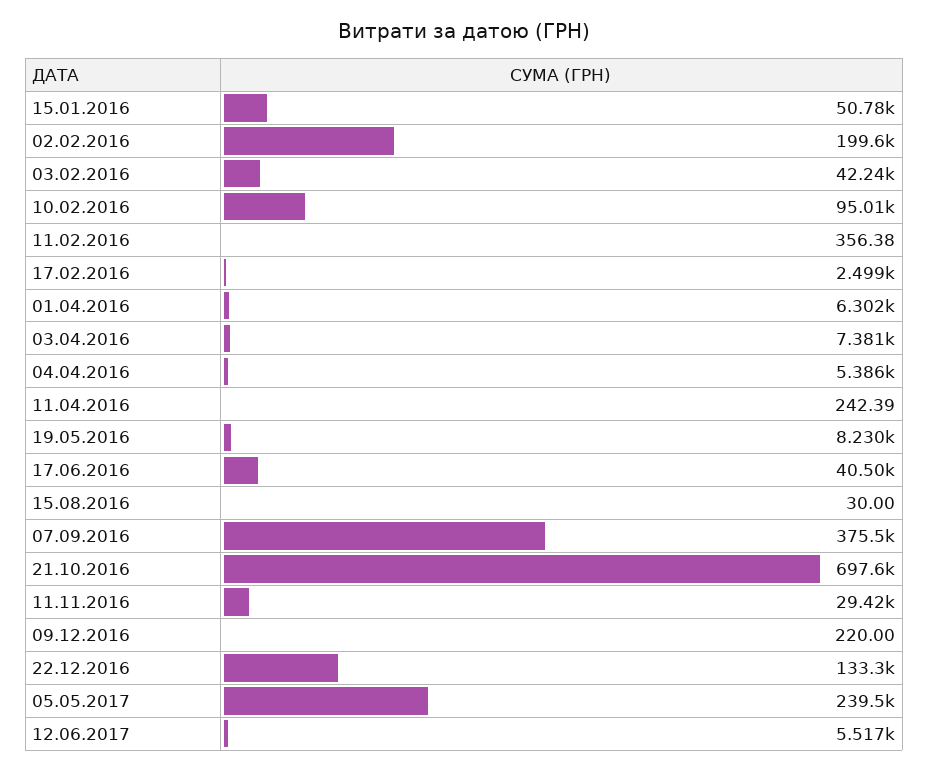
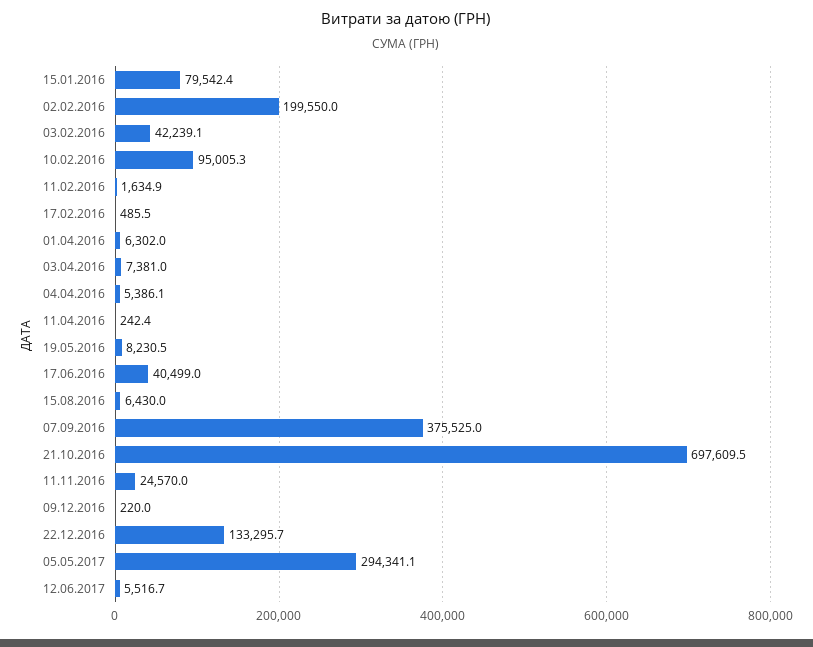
  {
-   "15.01.2016": 50780,
+   "15.01.2016": 79542.4,
    "02.02.2016": 199550,
    "03.02.2016": 42239.1,
    "10.02.2016": 95005.3,
-   "11.02.2016": 356.38,
+   "11.02.2016": 1634.9,
-   "17.02.2016": 2499,
+   "17.02.2016": 485.5,
    "01.04.2016": 6302,
    "03.04.2016": 7381,
    "04.04.2016": 5386.1,
    "11.04.2016": 242.39,
    "19.05.2016": 8230.5,
    "17.06.2016": 40499,
-   "15.08.2016": 30,
+   "15.08.2016": 6430,
    "07.09.2016": 375525,
    "21.10.2016": 697609.5,
-   "11.11.2016": 29420,
+   "11.11.2016": 24570,
    "09.12.2016": 220,
    "22.12.2016": 133295.7,
-   "05.05.2017": 239500,
+   "05.05.2017": 294341.1,
    "12.06.2017": 5516.7
  }

